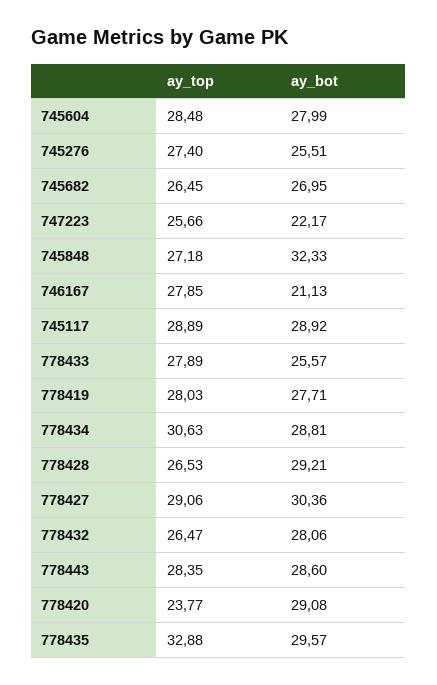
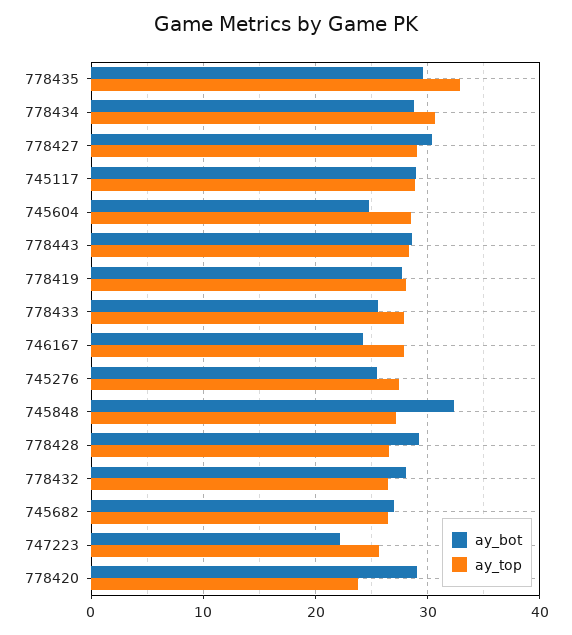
  {
    "ay_top": {
      "745604": 28.48,
      "745276": 27.4,
      "745682": 26.45,
      "747223": 25.66,
      "745848": 27.18,
      "746167": 27.85,
      "745117": 28.89,
      "778433": 27.89,
      "778419": 28.03,
      "778434": 30.63,
      "778428": 26.53,
      "778427": 29.06,
      "778432": 26.47,
      "778443": 28.35,
      "778420": 23.77,
      "778435": 32.88
    },
    "ay_bot": {
-     "745604": 27.99,
+     "745604": 25,
      "745276": 25.51,
      "745682": 26.95,
      "747223": 22.17,
      "745848": 32.33,
-     "746167": 21.13,
+     "746167": 24,
      "745117": 28.92,
      "778433": 25.57,
      "778419": 27.71,
      "778434": 28.81,
      "778428": 29.21,
      "778427": 30.36,
      "778432": 28.06,
      "778443": 28.6,
      "778420": 29.08,
      "778435": 29.57
    }
  }

